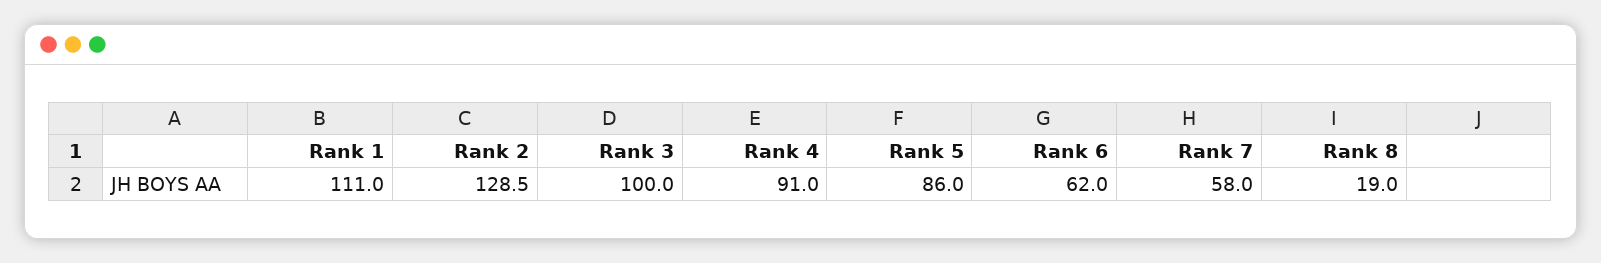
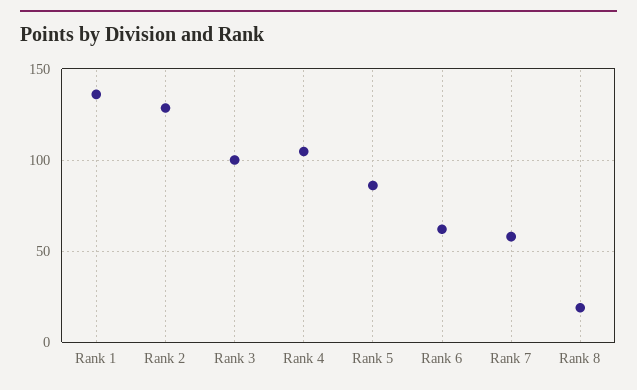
  {
-   "Rank 1": 111,
+   "Rank 1": 135,
    "Rank 2": 128.5,
    "Rank 3": 100,
-   "Rank 4": 91,
+   "Rank 4": 105,
    "Rank 5": 86,
    "Rank 6": 62,
    "Rank 7": 58,
    "Rank 8": 19
  }

